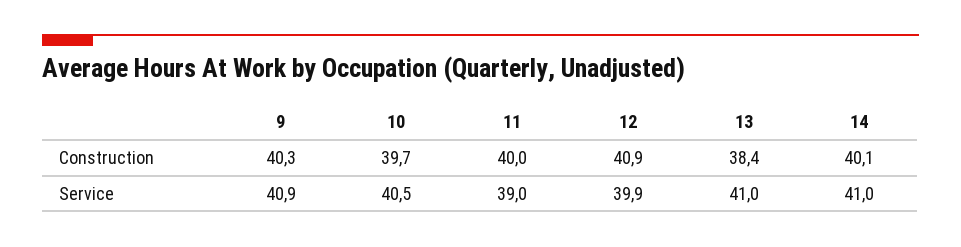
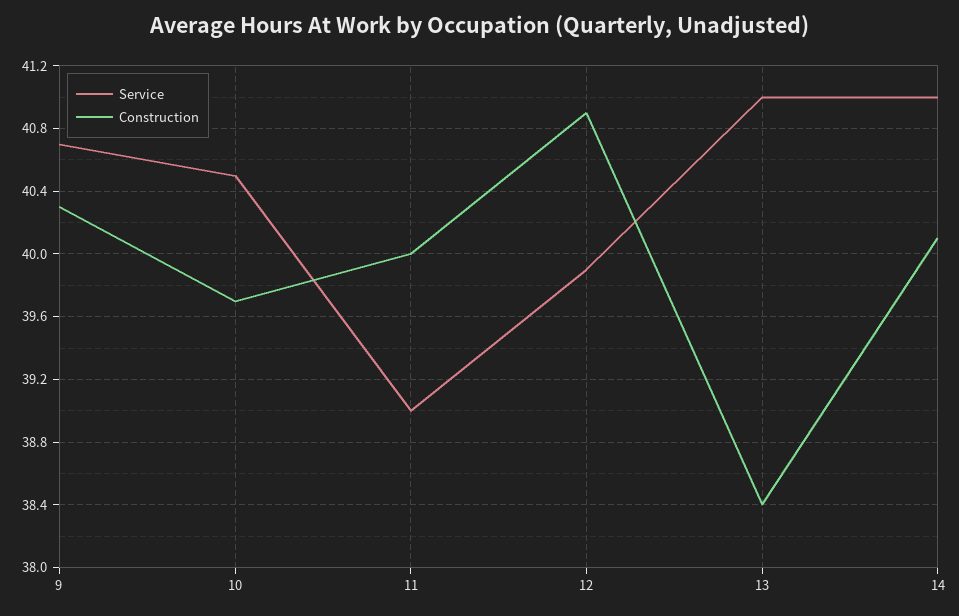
  {
    "Construction": {
      "9": 40.3,
      "10": 39.7,
      "11": 40,
      "12": 40.9,
      "13": 38.4,
      "14": 40.1
    },
    "Service": {
-     "9": 40.9,
+     "9": 40.7,
      "10": 40.5,
      "11": 39,
      "12": 39.9,
      "13": 41,
      "14": 41
    }
  }

